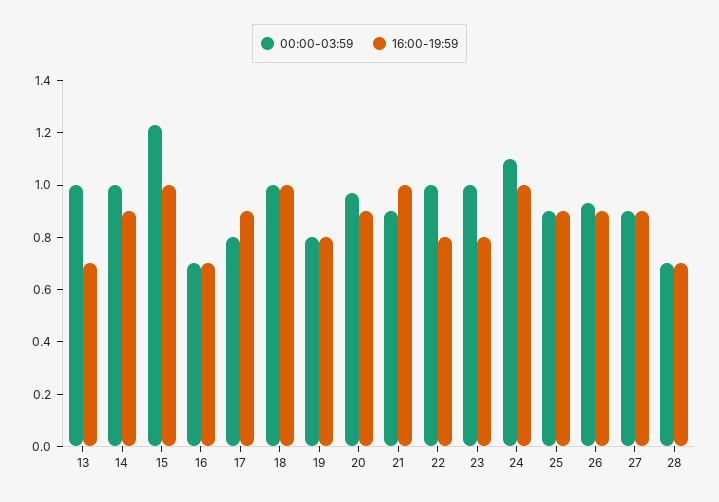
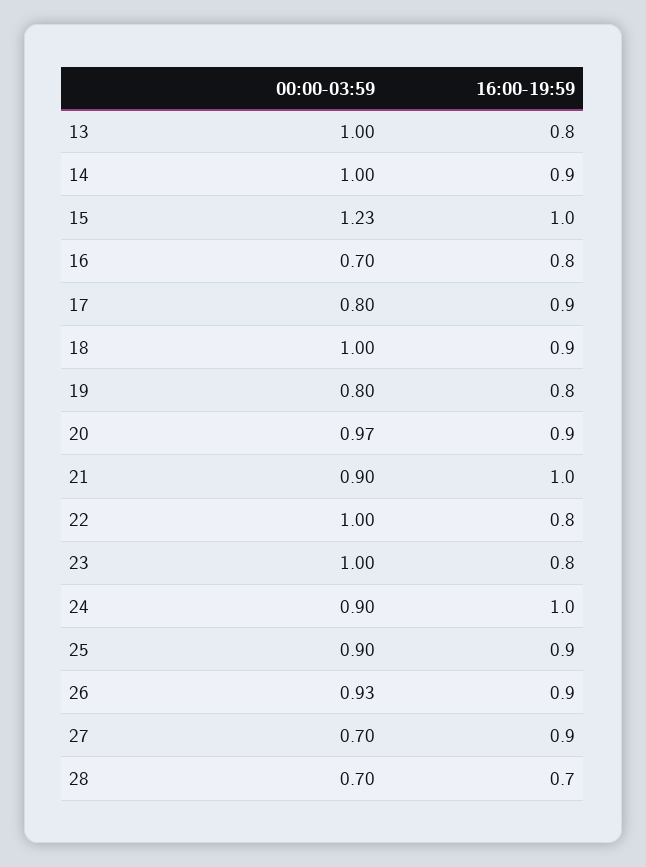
  {
    "00:00-03:59": {
      "13": 1,
      "14": 1,
      "15": 1.23,
      "16": 0.7,
      "17": 0.8,
      "18": 1,
      "19": 0.8,
      "20": 0.97,
      "21": 0.9,
      "22": 1,
      "23": 1,
-     "24": 1.1,
+     "24": 0.9,
      "25": 0.9,
      "26": 0.93,
-     "27": 0.9,
+     "27": 0.7,
      "28": 0.7
    },
    "16:00-19:59": {
-     "13": 0.7,
+     "13": 0.8,
      "14": 0.9,
      "15": 1,
-     "16": 0.7,
+     "16": 0.8,
      "17": 0.9,
-     "18": 1,
+     "18": 0.9,
      "19": 0.8,
      "20": 0.9,
      "21": 1,
      "22": 0.8,
      "23": 0.8,
      "24": 1,
      "25": 0.9,
      "26": 0.9,
      "27": 0.9,
      "28": 0.7
    }
  }

